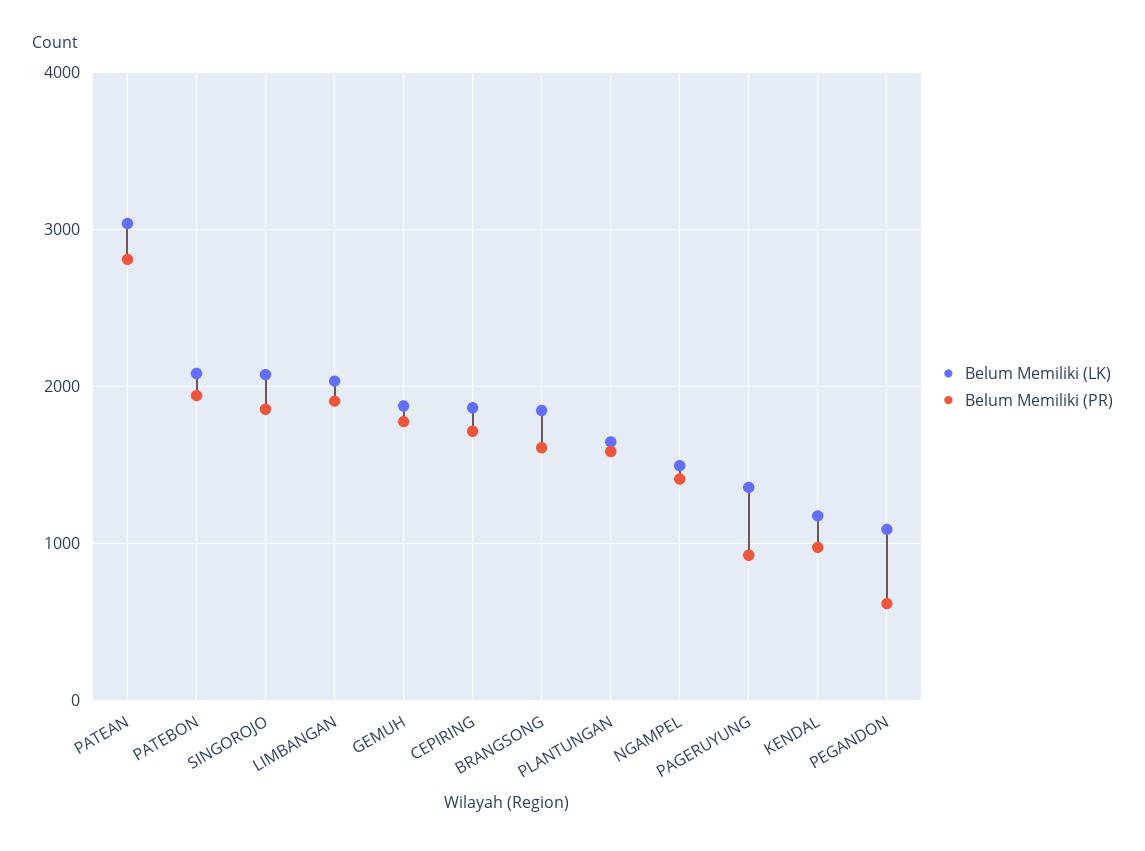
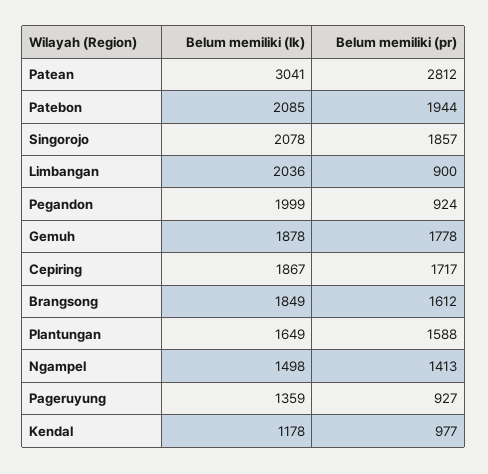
  {
    "Belum Memiliki (LK)": {
      "PATEAN": 3041,
      "PATEBON": 2085,
      "SINGOROJO": 2078,
      "LIMBANGAN": 2036,
      "GEMUH": 1878,
      "CEPIRING": 1867,
      "BRANGSONG": 1849,
      "PLANTUNGAN": 1649,
      "NGAMPEL": 1498,
      "PAGERUYUNG": 1359,
      "KENDAL": 1178,
-     "PEGANDON": 1100
+     "PEGANDON": 1999
    },
    "Belum Memiliki (PR)": {
      "PATEAN": 2812,
      "PATEBON": 1944,
      "SINGOROJO": 1857,
-     "LIMBANGAN": 1900,
+     "LIMBANGAN": 900,
      "GEMUH": 1778,
      "CEPIRING": 1717,
      "BRANGSONG": 1612,
      "PLANTUNGAN": 1588,
      "NGAMPEL": 1413,
      "PAGERUYUNG": 927,
      "KENDAL": 977,
-     "PEGANDON": 600
+     "PEGANDON": 924
    }
  }

